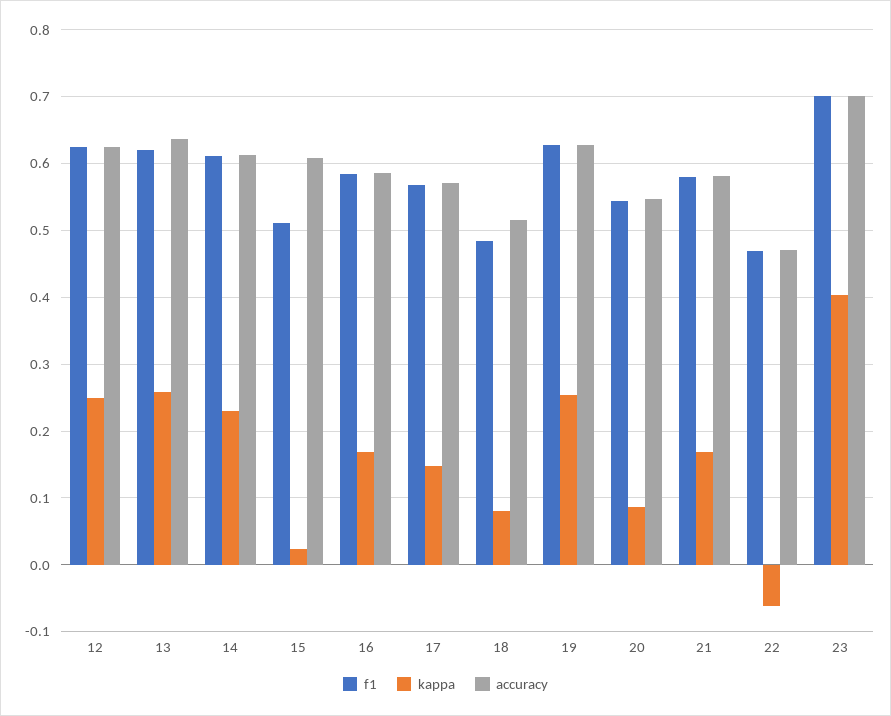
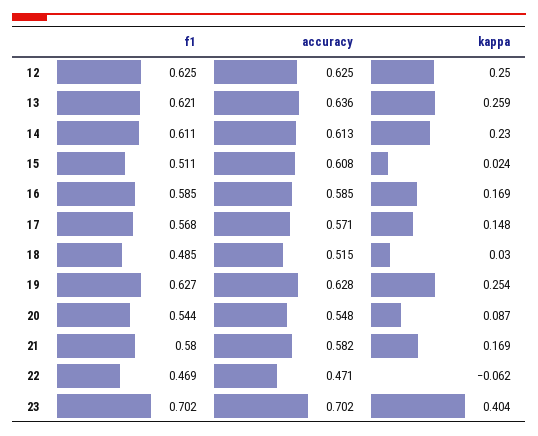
  {
    "f1": {
      "12": 0.625,
      "13": 0.621,
      "14": 0.611,
      "15": 0.511,
      "16": 0.585,
      "17": 0.568,
      "18": 0.485,
      "19": 0.627,
      "20": 0.544,
      "21": 0.58,
      "22": 0.469,
      "23": 0.702
    },
    "kappa": {
      "12": 0.25,
      "13": 0.259,
      "14": 0.23,
      "15": 0.024,
      "16": 0.169,
      "17": 0.148,
-     "18": 0.08,
+     "18": 0.03,
      "19": 0.254,
      "20": 0.087,
      "21": 0.169,
      "22": -0.062,
      "23": 0.404
    },
    "accuracy": {
      "12": 0.625,
      "13": 0.636,
      "14": 0.613,
      "15": 0.608,
      "16": 0.585,
      "17": 0.571,
      "18": 0.515,
      "19": 0.628,
      "20": 0.548,
      "21": 0.582,
      "22": 0.471,
      "23": 0.702
    }
  }

